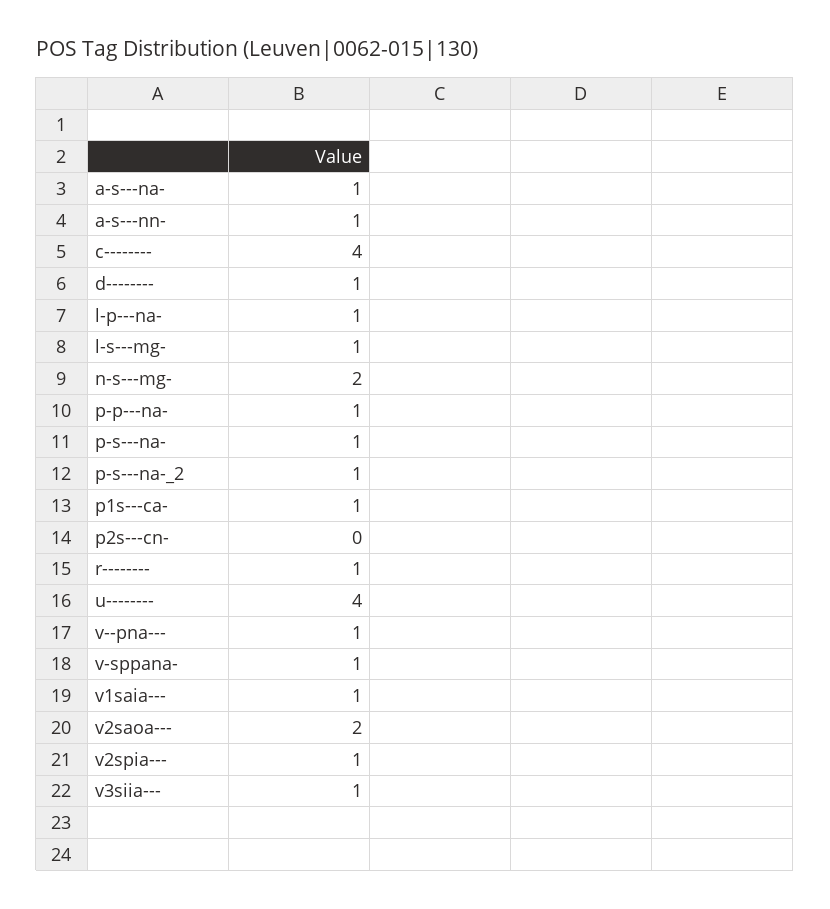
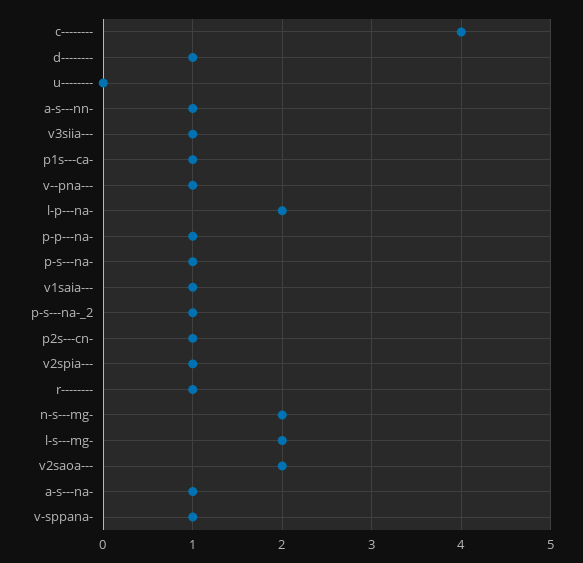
  {
    "a-s---na-": 1,
    "a-s---nn-": 1,
    "c--------": 4,
    "d--------": 1,
-   "l-p---na-": 1,
+   "l-p---na-": 2,
-   "l-s---mg-": 1,
+   "l-s---mg-": 2,
    "n-s---mg-": 2,
    "p-p---na-": 1,
    "p-s---na-": 1,
    "p-s---na-_2": 1,
    "p1s---ca-": 1,
-   "p2s---cn-": 0,
+   "p2s---cn-": 1,
    "r--------": 1,
-   "u--------": 4,
+   "u--------": 0,
    "v--pna---": 1,
    "v-sppana-": 1,
    "v1saia---": 1,
    "v2saoa---": 2,
    "v2spia---": 1,
    "v3siia---": 1
  }

